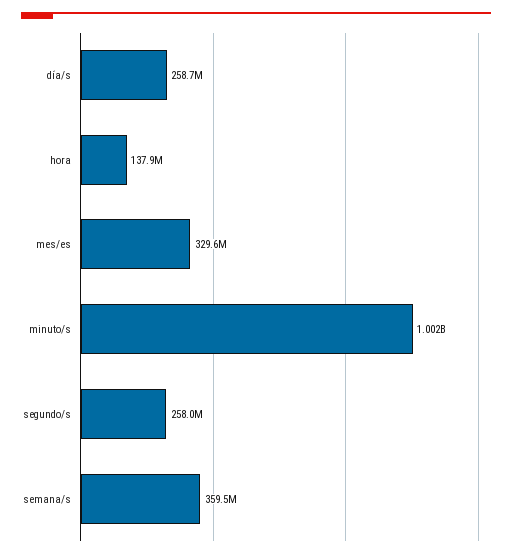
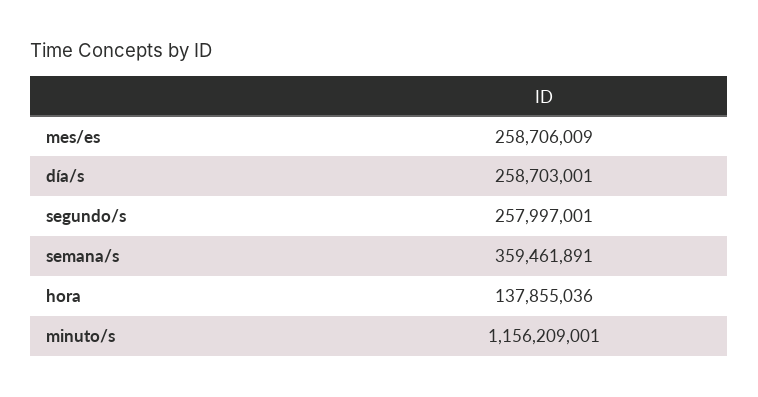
  {
    "día/s": 258703001,
    "hora": 137855036,
-   "mes/es": 329600000,
+   "mes/es": 258706009,
-   "minuto/s": 1002000000,
+   "minuto/s": 1156209001,
    "segundo/s": 257997001,
    "semana/s": 359461891
  }

